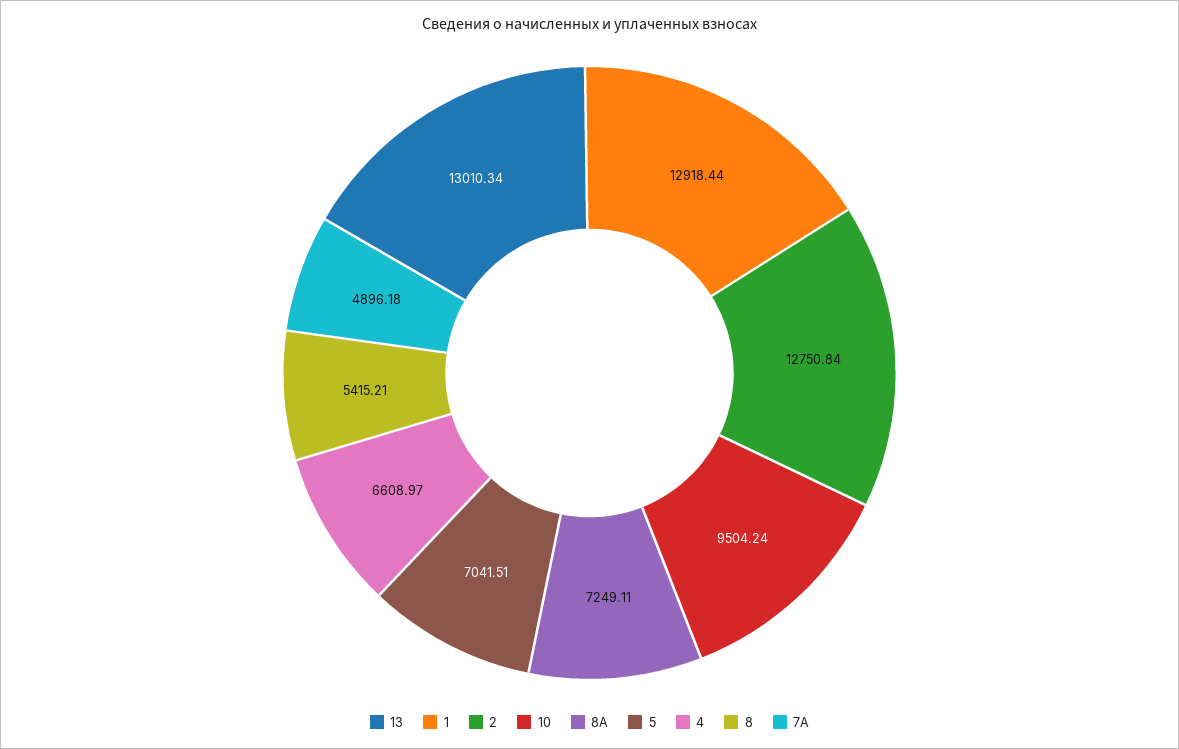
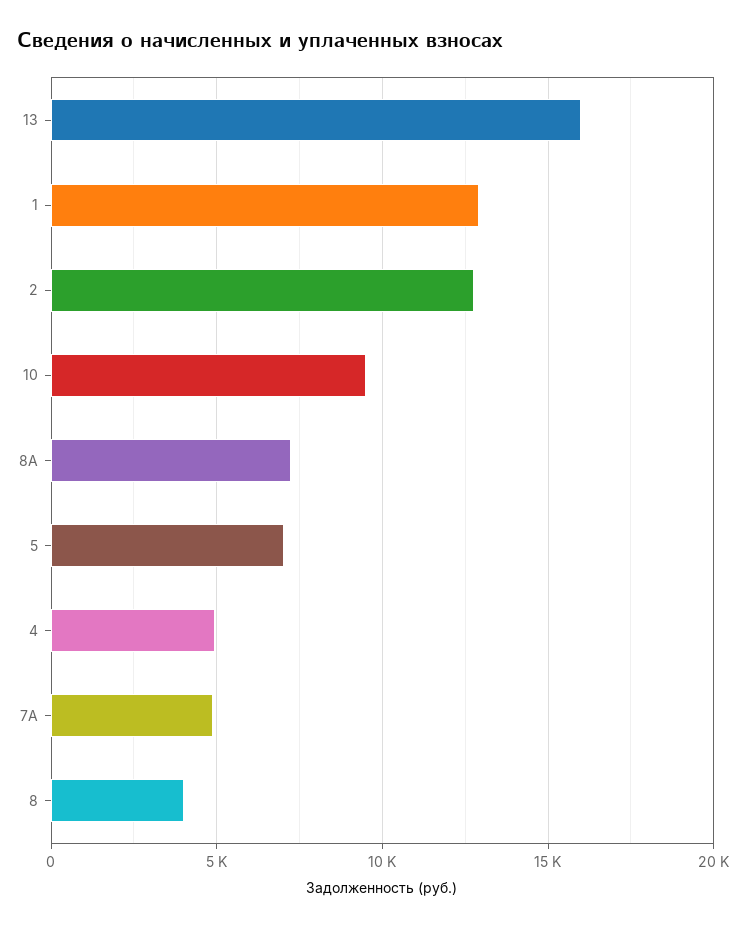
  {
-   "13": 13010.34,
+   "13": 16000,
    "1": 12918.44,
    "2": 12750.84,
    "10": 9504.24,
    "8А": 7249.11,
    "5": 7041.51,
-   "4": 6608.97,
+   "4": 5000,
-   "8": 5415.21,
+   "8": 4000,
    "7А": 4896.18
  }

